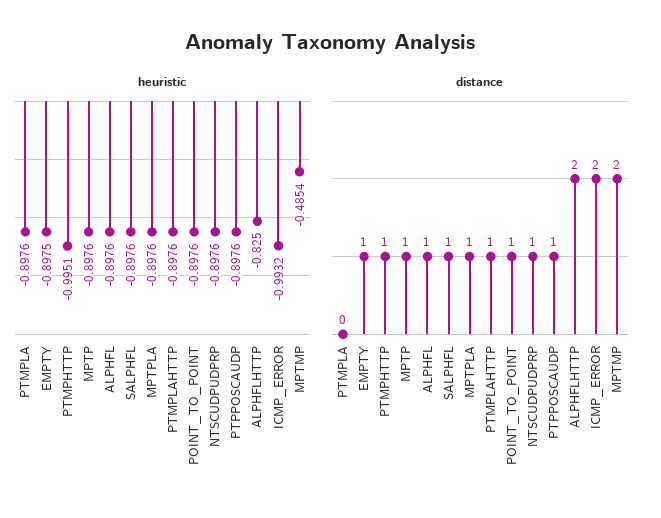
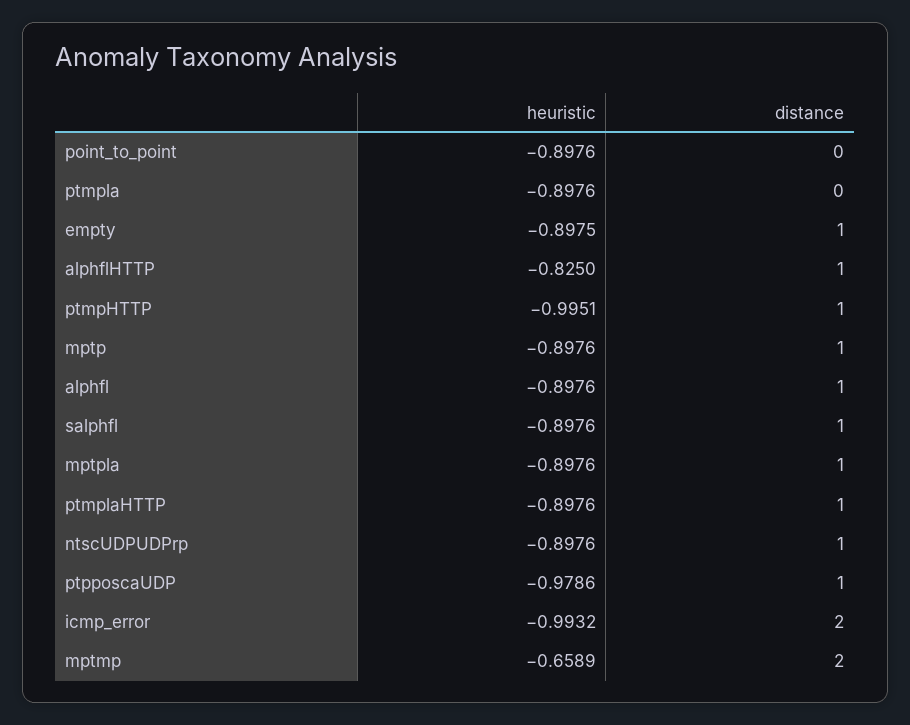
  {
    "heuristic": {
      "PTMPLA": -0.8976,
      "EMPTY": -0.8975,
      "PTMPHTTP": -0.9951,
      "MPTP": -0.8976,
      "ALPHFL": -0.8976,
      "SALPHFL": -0.8976,
      "MPTPLA": -0.8976,
      "PTMPLAHTTP": -0.8976,
      "POINT_TO_POINT": -0.8976,
      "NTSCUDPUDPRP": -0.8976,
-     "PTPPOSCAUDP": -0.8976,
+     "PTPPOSCAUDP": -0.9786,
      "ALPHFLHTTP": -0.825,
      "ICMP_ERROR": -0.9932,
-     "MPTMP": -0.4854
+     "MPTMP": -0.6589
    },
    "distance": {
      "PTMPLA": 0,
      "EMPTY": 1,
      "PTMPHTTP": 1,
      "MPTP": 1,
      "ALPHFL": 1,
      "SALPHFL": 1,
      "MPTPLA": 1,
      "PTMPLAHTTP": 1,
-     "POINT_TO_POINT": 1,
+     "POINT_TO_POINT": 0,
      "NTSCUDPUDPRP": 1,
      "PTPPOSCAUDP": 1,
-     "ALPHFLHTTP": 2,
+     "ALPHFLHTTP": 1,
      "ICMP_ERROR": 2,
      "MPTMP": 2
    }
  }

